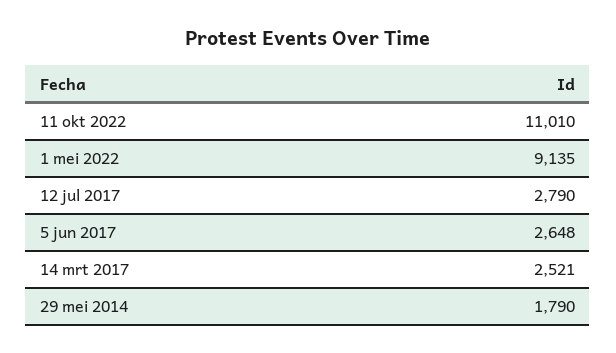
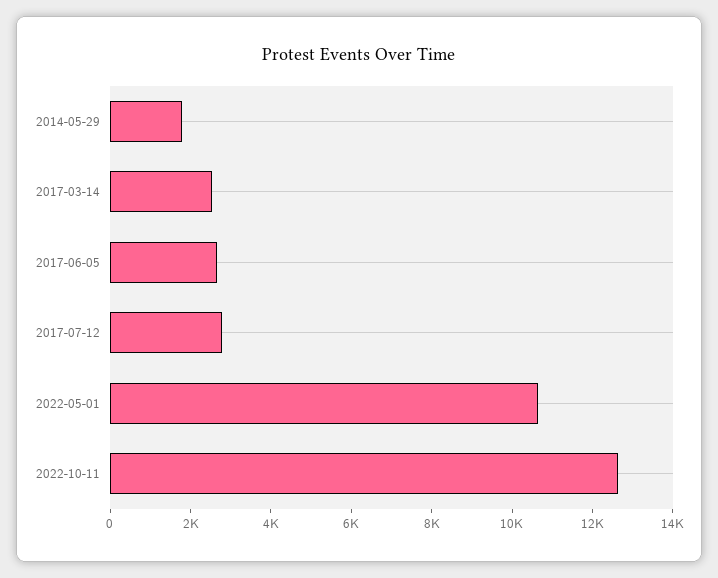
  {
-   "11 okt 2022": 11010,
+   "11 okt 2022": 12500,
-   "1 mei 2022": 9135,
+   "1 mei 2022": 10500,
    "12 jul 2017": 2790,
    "5 jun 2017": 2648,
    "14 mrt 2017": 2521,
    "29 mei 2014": 1790
  }

